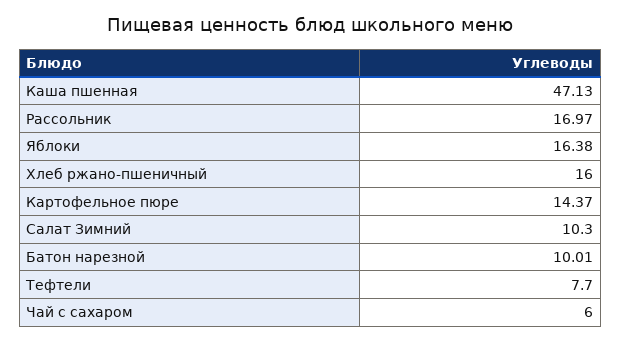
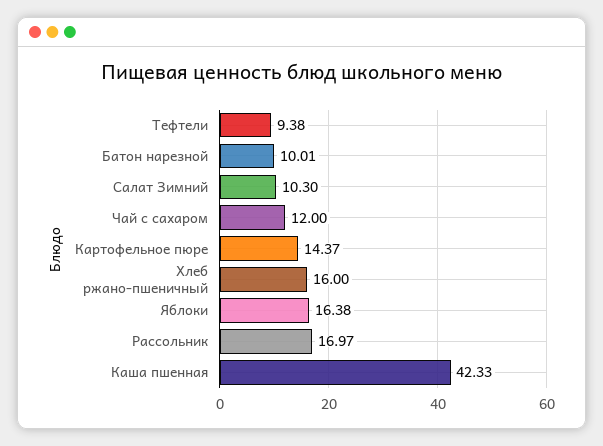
  {
-   "Каша пшенная": 47.13,
+   "Каша пшенная": 42.33,
    "Рассольник": 16.97,
    "Яблоки": 16.38,
    "Хлеб ржано-пшеничный": 16,
    "Картофельное пюре": 14.37,
    "Салат Зимний": 10.3,
    "Батон нарезной": 10.01,
-   "Тефтели": 7.7,
+   "Тефтели": 9.38,
-   "Чай с сахаром": 6
+   "Чай с сахаром": 12
  }

